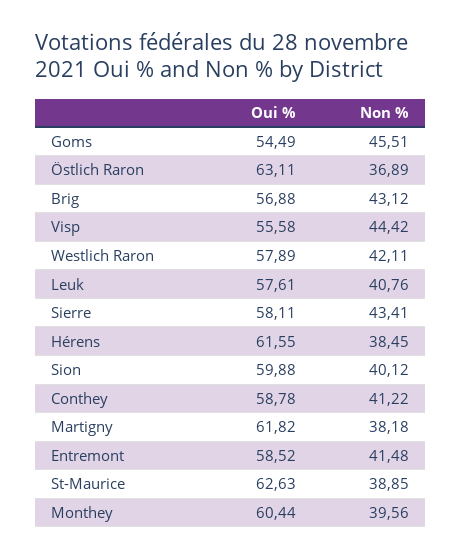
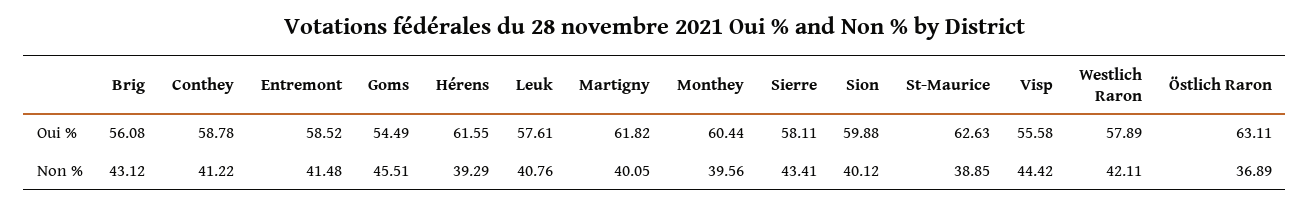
  {
    "Oui %": {
      "Goms": 54.49,
      "Östlich Raron": 63.11,
-     "Brig": 56.88,
+     "Brig": 56.08,
      "Visp": 55.58,
      "Westlich Raron": 57.89,
      "Leuk": 57.61,
      "Sierre": 58.11,
      "Hérens": 61.55,
      "Sion": 59.88,
      "Conthey": 58.78,
      "Martigny": 61.82,
      "Entremont": 58.52,
      "St-Maurice": 62.63,
      "Monthey": 60.44
    },
    "Non %": {
      "Goms": 45.51,
      "Östlich Raron": 36.89,
      "Brig": 43.12,
      "Visp": 44.42,
      "Westlich Raron": 42.11,
      "Leuk": 40.76,
      "Sierre": 43.41,
-     "Hérens": 38.45,
+     "Hérens": 39.29,
      "Sion": 40.12,
      "Conthey": 41.22,
-     "Martigny": 38.18,
+     "Martigny": 40.05,
      "Entremont": 41.48,
      "St-Maurice": 38.85,
      "Monthey": 39.56
    }
  }

